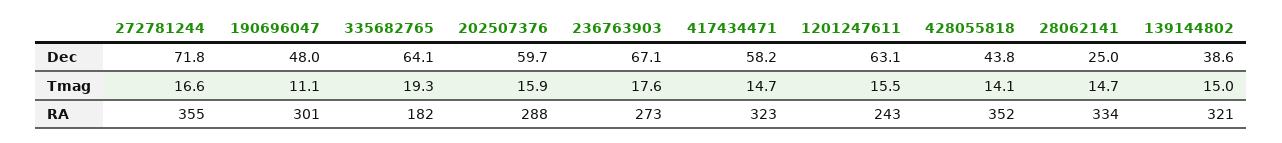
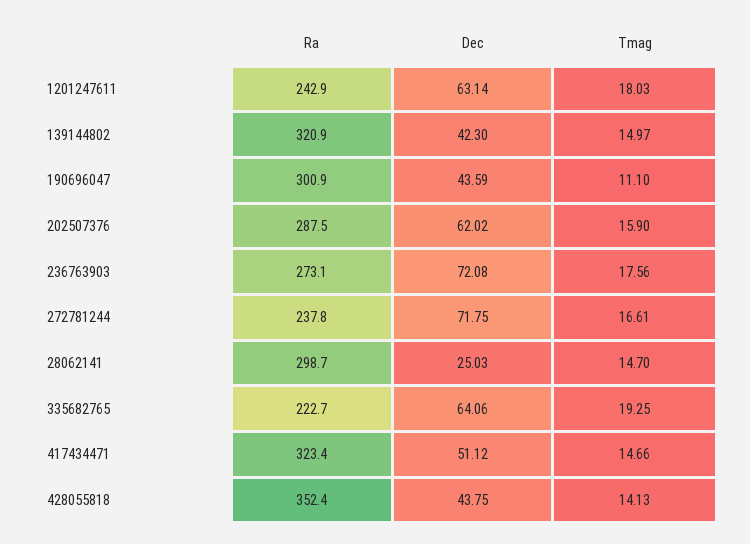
  {
    "272781244": {
      "Dec": 71.75,
      "Tmag": 16.61,
-     "RA": 355
+     "RA": 237.8
    },
    "190696047": {
-     "Dec": 48,
+     "Dec": 43.59,
      "Tmag": 11.1,
      "RA": 300.9
    },
    "335682765": {
      "Dec": 64.06,
      "Tmag": 19.25,
-     "RA": 182
+     "RA": 222.7
    },
    "202507376": {
-     "Dec": 59.7,
+     "Dec": 62.02,
      "Tmag": 15.9,
      "RA": 287.5
    },
    "236763903": {
-     "Dec": 67.1,
+     "Dec": 72.08,
      "Tmag": 17.56,
      "RA": 273.1
    },
    "417434471": {
-     "Dec": 58.2,
+     "Dec": 51.12,
      "Tmag": 14.66,
      "RA": 323.4
    },
    "1201247611": {
      "Dec": 63.14,
-     "Tmag": 15.5,
+     "Tmag": 18.03,
      "RA": 242.9
    },
    "428055818": {
      "Dec": 43.75,
      "Tmag": 14.13,
      "RA": 352.4
    },
    "28062141": {
      "Dec": 25.03,
      "Tmag": 14.7,
-     "RA": 334
+     "RA": 298.7
    },
    "139144802": {
-     "Dec": 38.6,
+     "Dec": 42.3,
      "Tmag": 14.97,
      "RA": 320.9
    }
  }

